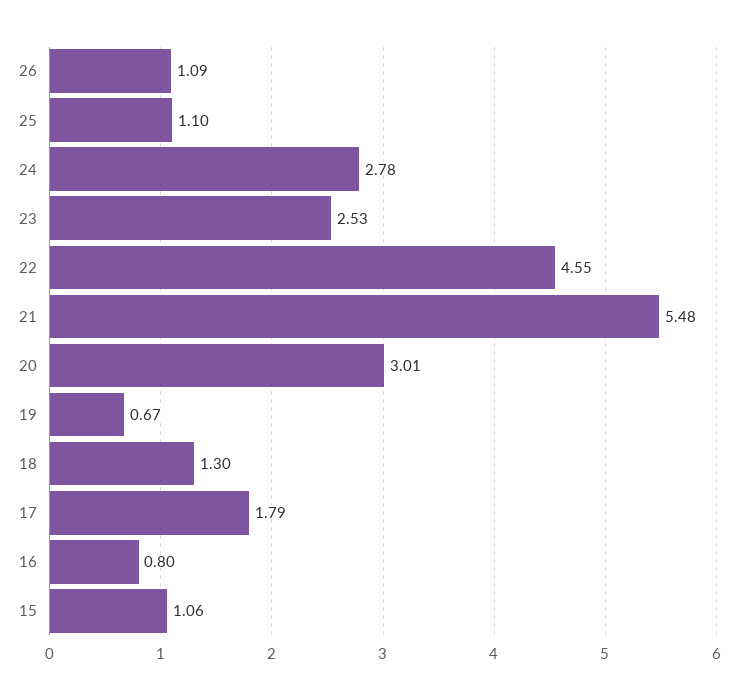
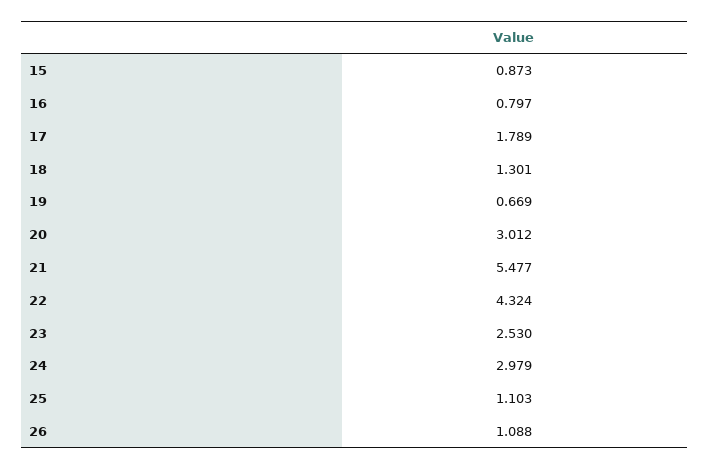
  {
    "26": 1.088,
    "25": 1.103,
-   "24": 2.78,
+   "24": 2.979,
    "23": 2.53,
-   "22": 4.55,
+   "22": 4.324,
    "21": 5.477,
    "20": 3.012,
    "19": 0.669,
    "18": 1.301,
    "17": 1.789,
    "16": 0.797,
-   "15": 1.06
+   "15": 0.873
  }

